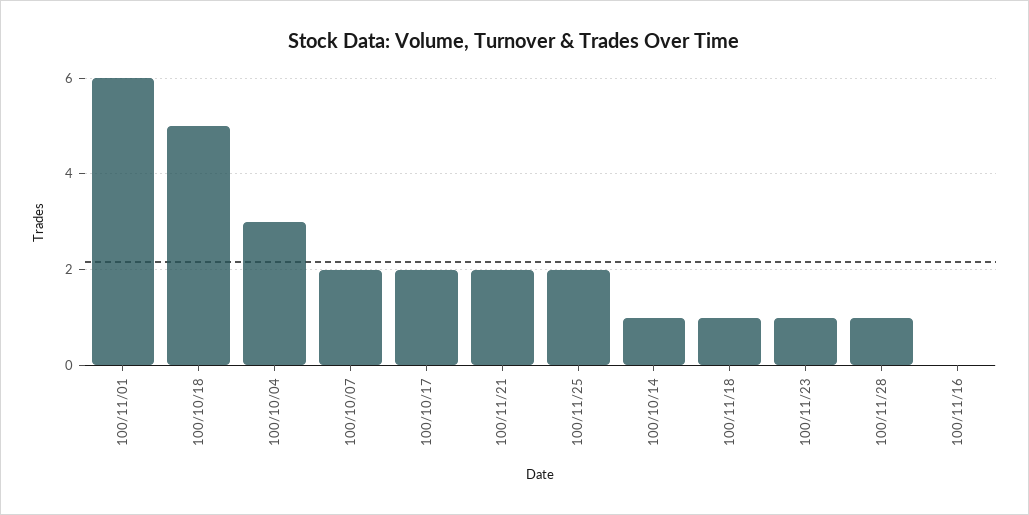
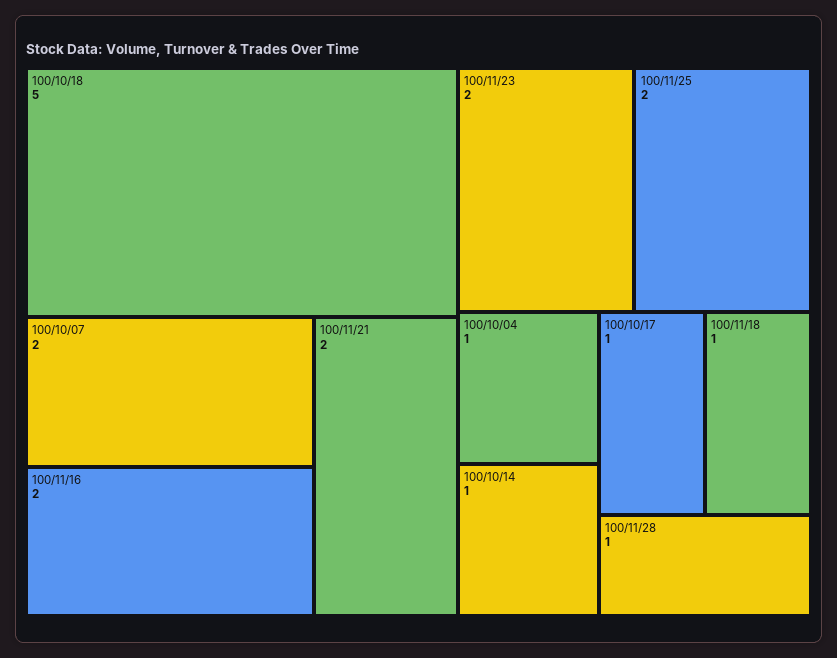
  {
-   "100/11/01": 6,
    "100/10/18": 5,
-   "100/10/04": 3,
+   "100/10/04": 1,
    "100/10/07": 2,
-   "100/10/17": 2,
+   "100/10/17": 1,
    "100/11/21": 2,
    "100/11/25": 2,
    "100/10/14": 1,
    "100/11/18": 1,
-   "100/11/23": 1,
+   "100/11/23": 2,
    "100/11/28": 1,
-   "100/11/16": 0
+   "100/11/16": 2
  }

